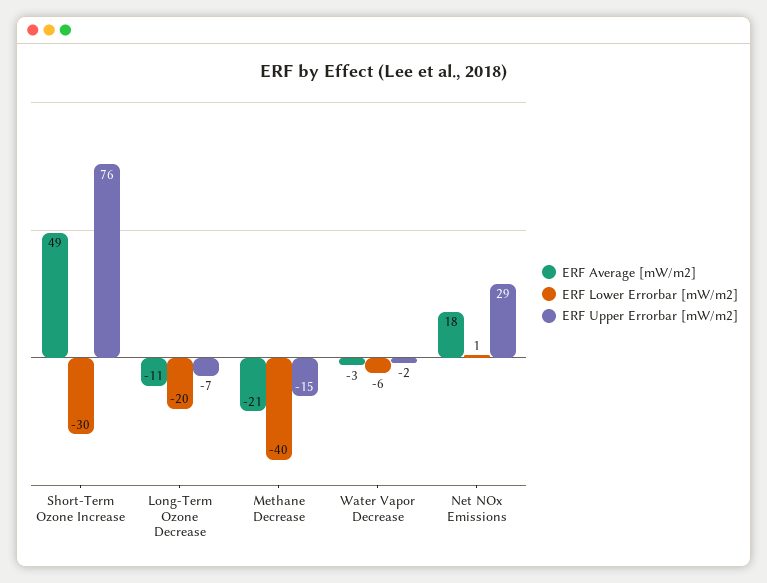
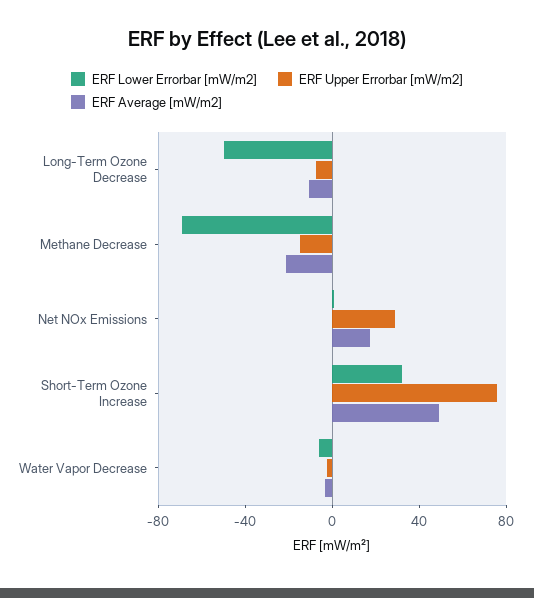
  {
    "ERF Average [mW/m2]": {
      "Short-Term Ozone Increase": 49,
      "Long-Term Ozone Decrease": -11,
      "Methane Decrease": -21,
      "Water Vapor Decrease": -3,
      "Net NOx Emissions": 18
    },
    "ERF Lower Errorbar [mW/m2]": {
-     "Short-Term Ozone Increase": -30,
+     "Short-Term Ozone Increase": 30,
-     "Long-Term Ozone Decrease": -20,
+     "Long-Term Ozone Decrease": -50,
-     "Methane Decrease": -40,
+     "Methane Decrease": -70,
      "Water Vapor Decrease": -6,
      "Net NOx Emissions": 1
    },
    "ERF Upper Errorbar [mW/m2]": {
      "Short-Term Ozone Increase": 76,
      "Long-Term Ozone Decrease": -7,
      "Methane Decrease": -15,
      "Water Vapor Decrease": -2,
      "Net NOx Emissions": 29
    }
  }

